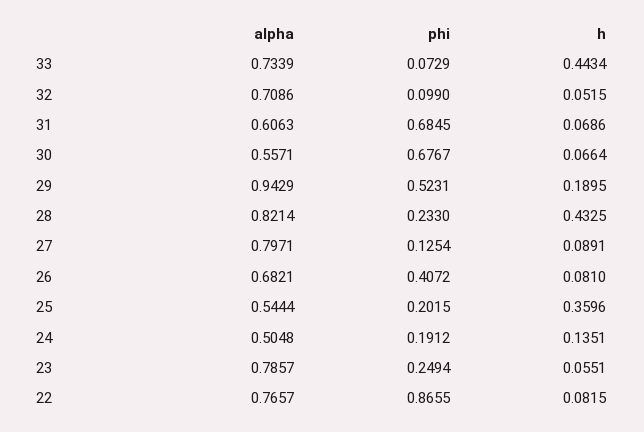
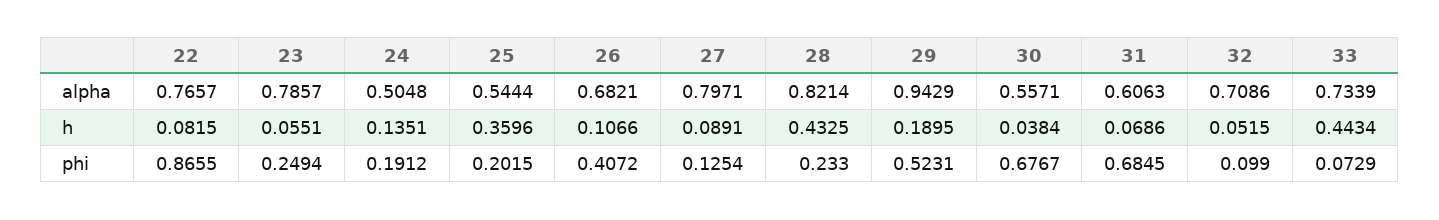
  {
    "alpha": {
      "33": 0.7339,
      "32": 0.7086,
      "31": 0.6063,
      "30": 0.5571,
      "29": 0.9429,
      "28": 0.8214,
      "27": 0.7971,
      "26": 0.6821,
      "25": 0.5444,
      "24": 0.5048,
      "23": 0.7857,
      "22": 0.7657
    },
    "phi": {
      "33": 0.0729,
      "32": 0.099,
      "31": 0.6845,
      "30": 0.6767,
      "29": 0.5231,
      "28": 0.233,
      "27": 0.1254,
      "26": 0.4072,
      "25": 0.2015,
      "24": 0.1912,
      "23": 0.2494,
      "22": 0.8655
    },
    "h": {
      "33": 0.4434,
      "32": 0.0515,
      "31": 0.0686,
-     "30": 0.0664,
+     "30": 0.0384,
      "29": 0.1895,
      "28": 0.4325,
      "27": 0.0891,
-     "26": 0.081,
+     "26": 0.1066,
      "25": 0.3596,
      "24": 0.1351,
      "23": 0.0551,
      "22": 0.0815
    }
  }

